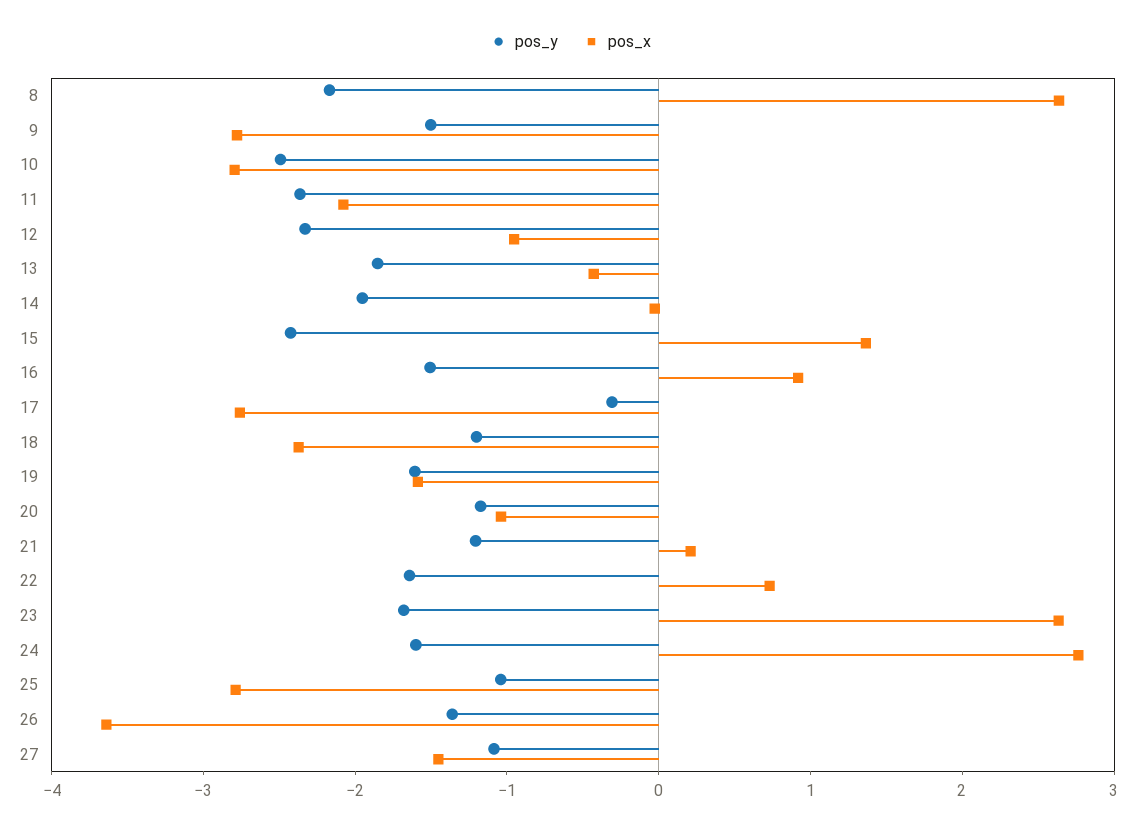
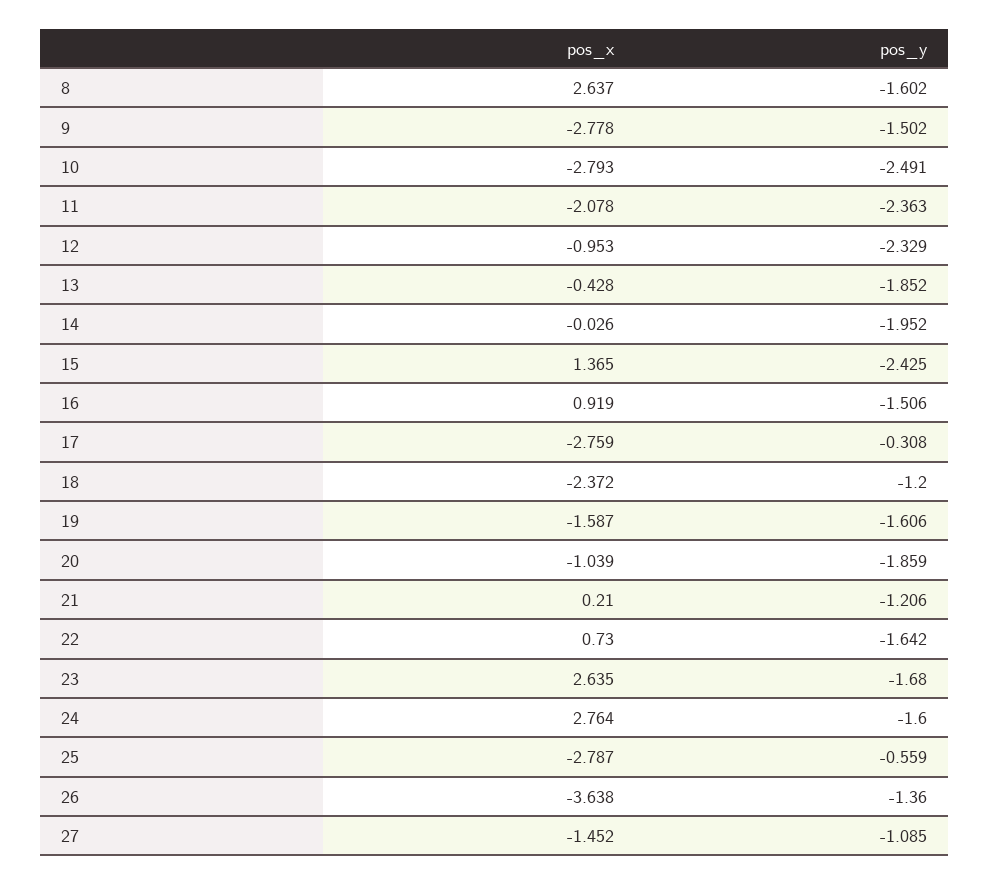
  {
    "pos_y": {
-     "8": -2.2,
+     "8": -1.602,
      "9": -1.502,
      "10": -2.491,
      "11": -2.363,
      "12": -2.329,
      "13": -1.852,
      "14": -1.952,
      "15": -2.425,
      "16": -1.506,
      "17": -0.308,
      "18": -1.2,
      "19": -1.606,
-     "20": -1.2,
+     "20": -1.859,
      "21": -1.206,
      "22": -1.642,
      "23": -1.68,
      "24": -1.6,
-     "25": -1,
+     "25": -0.559,
      "26": -1.36,
      "27": -1.085
    },
    "pos_x": {
      "8": 2.637,
      "9": -2.778,
      "10": -2.793,
      "11": -2.078,
      "12": -0.953,
      "13": -0.428,
      "14": -0.026,
      "15": 1.365,
      "16": 0.919,
      "17": -2.759,
      "18": -2.372,
      "19": -1.587,
      "20": -1.039,
      "21": 0.21,
      "22": 0.73,
      "23": 2.635,
      "24": 2.764,
      "25": -2.787,
      "26": -3.638,
      "27": -1.452
    }
  }

